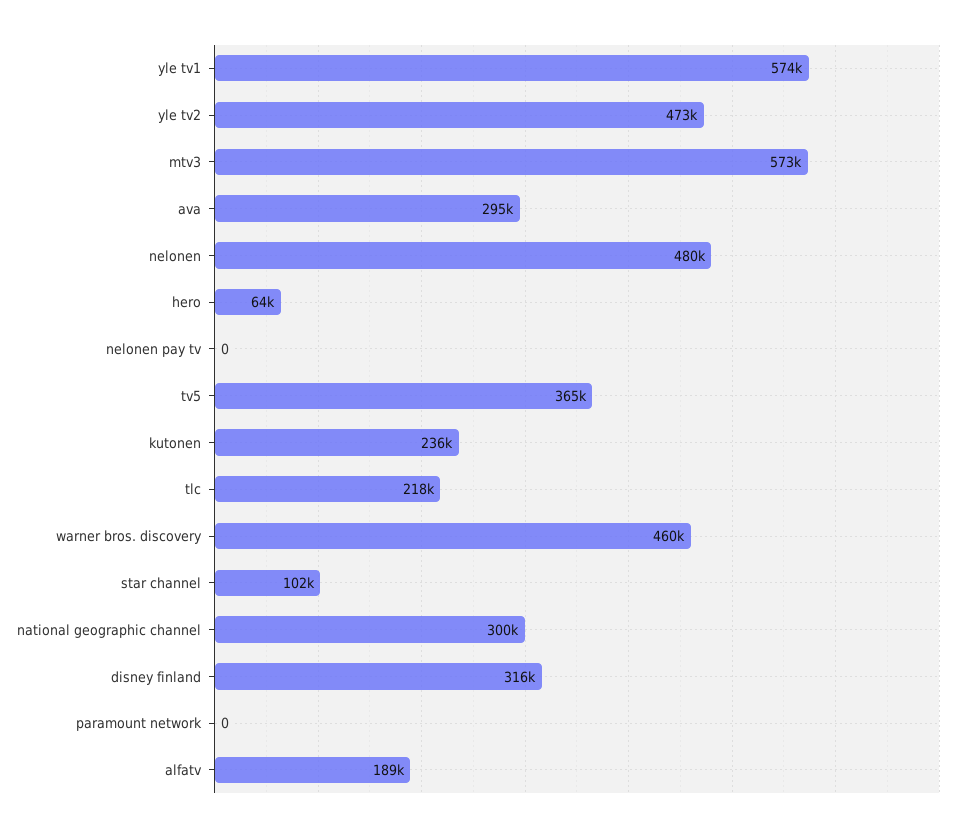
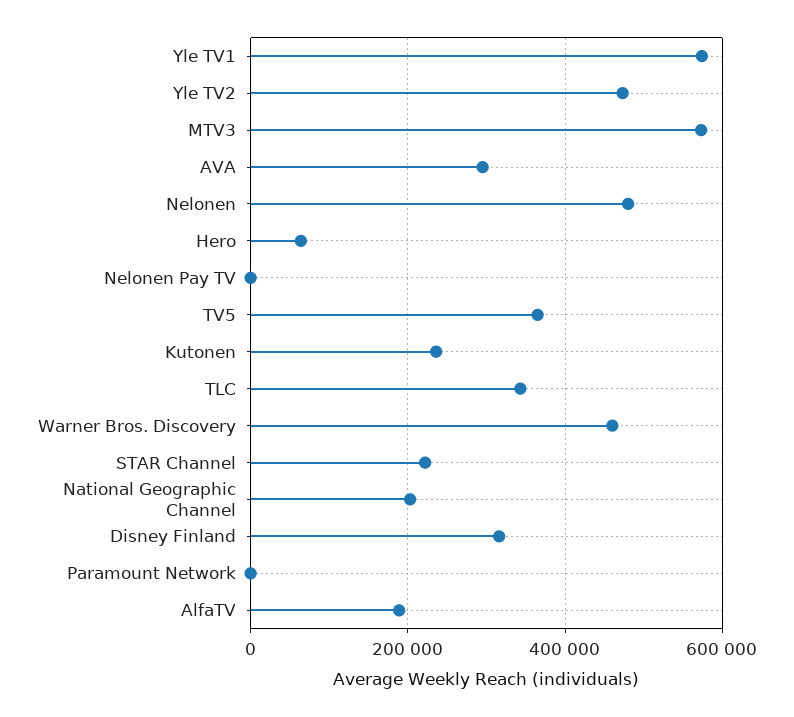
  {
    "yle tv1": 574000,
    "yle tv2": 473000,
    "mtv3": 573000,
    "ava": 295000,
    "nelonen": 480000,
    "hero": 64000,
    "nelonen pay tv": 0,
    "tv5": 365000,
    "kutonen": 236000,
-   "tlc": 218000,
+   "tlc": 340000,
    "warner bros. discovery": 460000,
-   "star channel": 102000,
+   "star channel": 220000,
-   "national geographic channel": 300000,
+   "national geographic channel": 200000,
    "disney finland": 316000,
    "paramount network": 0,
    "alfatv": 189000
  }

